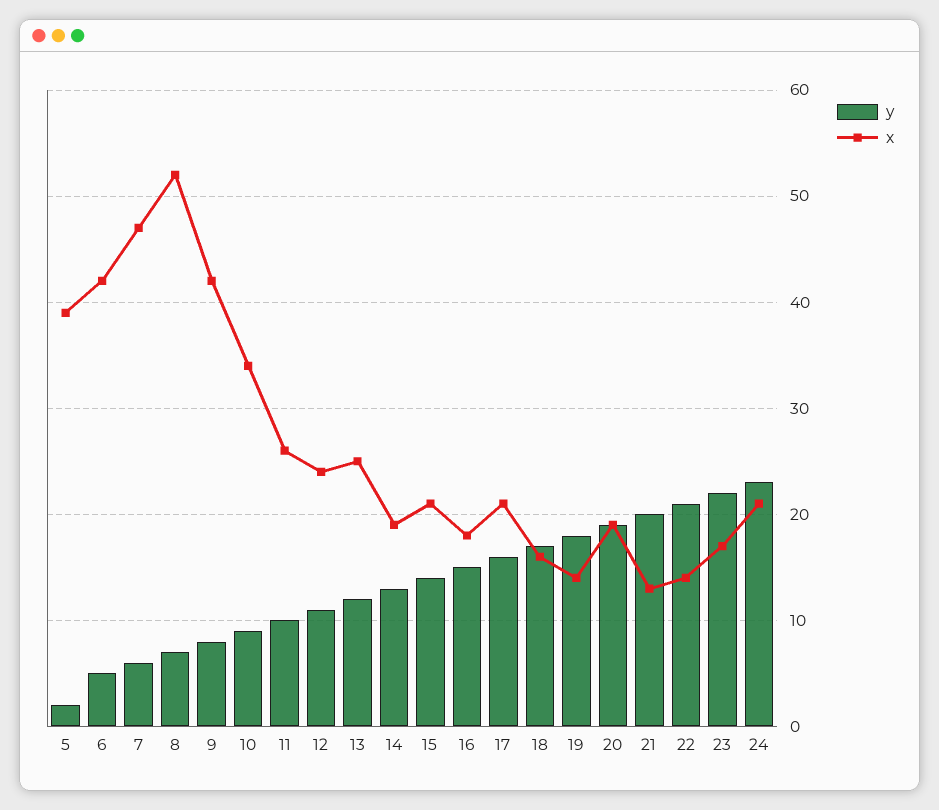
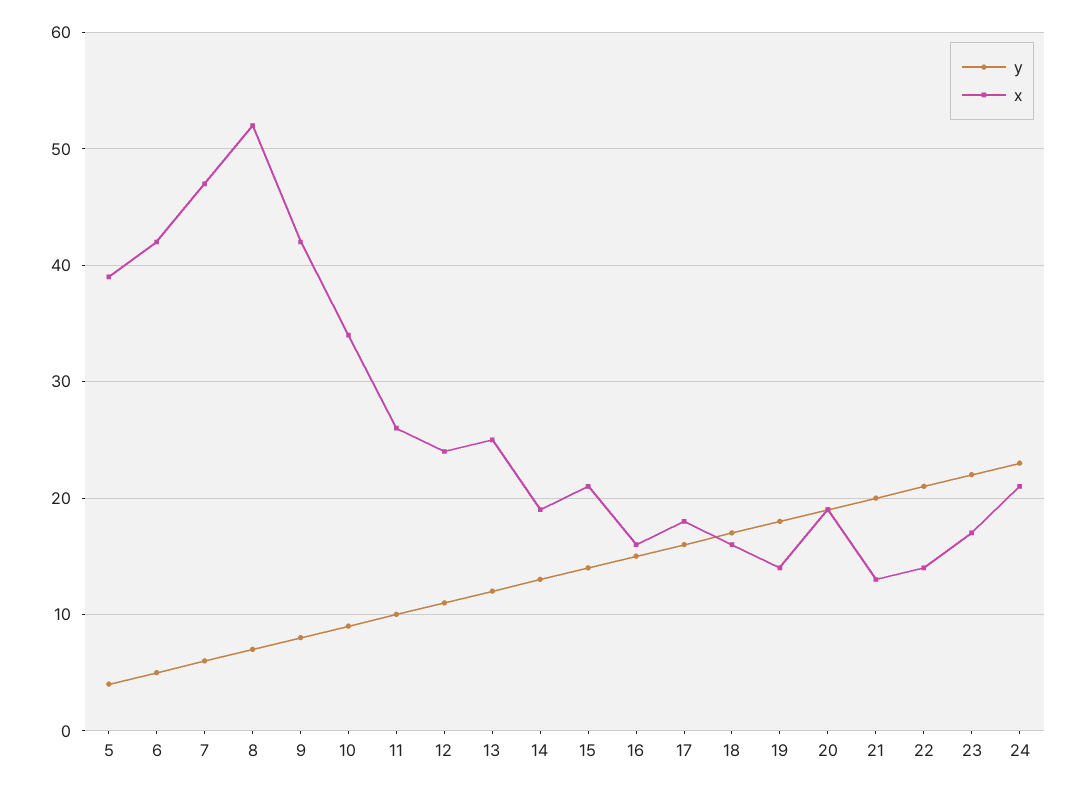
  {
    "y": {
-     "5": 2,
+     "5": 4,
      "6": 5,
      "7": 6,
      "8": 7,
      "9": 8,
      "10": 9,
      "11": 10,
      "12": 11,
      "13": 12,
      "14": 13,
      "15": 14,
      "16": 15,
      "17": 16,
      "18": 17,
      "19": 18,
      "20": 19,
      "21": 20,
      "22": 21,
      "23": 22,
      "24": 23
    },
    "x": {
      "5": 39,
      "6": 42,
      "7": 47,
      "8": 52,
      "9": 42,
      "10": 34,
      "11": 26,
      "12": 24,
      "13": 25,
      "14": 19,
      "15": 21,
-     "16": 18,
+     "16": 16,
-     "17": 21,
+     "17": 18,
      "18": 16,
      "19": 14,
      "20": 19,
      "21": 13,
      "22": 14,
      "23": 17,
      "24": 21
    }
  }

